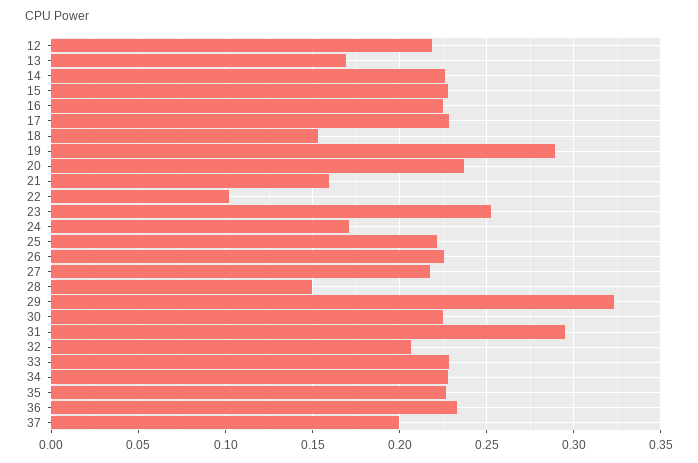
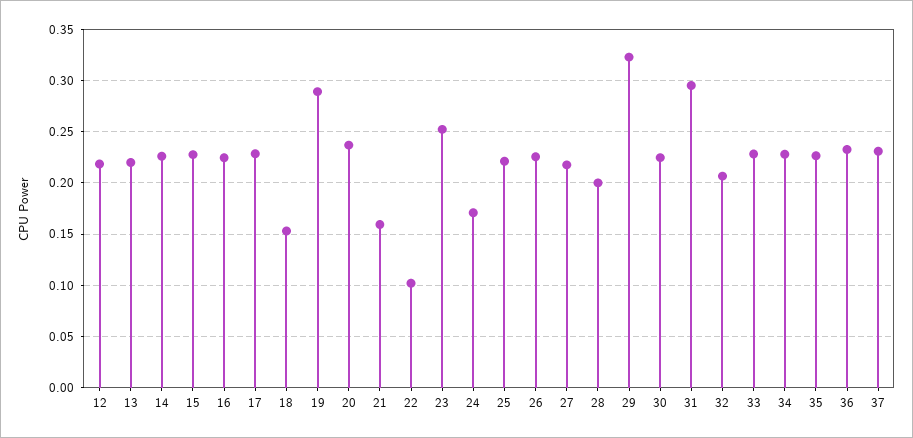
  {
    "12": 0.22,
-   "13": 0.17,
+   "13": 0.22,
    "14": 0.225,
    "15": 0.23,
    "16": 0.225,
    "17": 0.23,
    "18": 0.155,
    "19": 0.29,
    "20": 0.235,
    "21": 0.16,
    "22": 0.1,
    "23": 0.25,
    "24": 0.17,
    "25": 0.22,
    "26": 0.225,
    "27": 0.22,
-   "28": 0.15,
+   "28": 0.2,
    "29": 0.325,
    "30": 0.225,
    "31": 0.295,
    "32": 0.205,
    "33": 0.23,
    "34": 0.23,
    "35": 0.225,
    "36": 0.235,
-   "37": 0.2
+   "37": 0.23
  }

